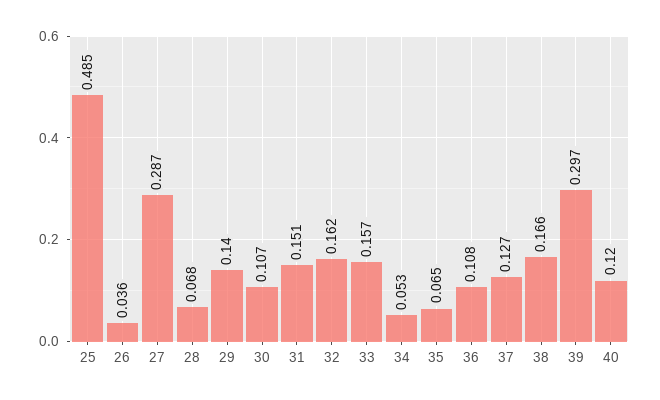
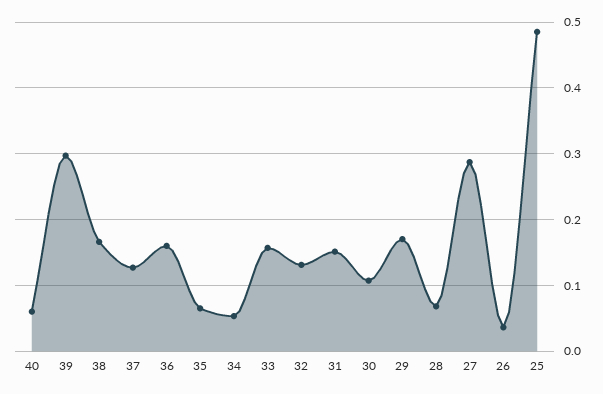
  {
    "25": 0.485,
    "26": 0.036,
    "27": 0.287,
    "28": 0.068,
-   "29": 0.14,
+   "29": 0.17,
    "30": 0.107,
    "31": 0.151,
-   "32": 0.162,
+   "32": 0.13,
    "33": 0.157,
    "34": 0.053,
    "35": 0.065,
-   "36": 0.108,
+   "36": 0.16,
    "37": 0.127,
    "38": 0.166,
    "39": 0.297,
-   "40": 0.12
+   "40": 0.06
  }

